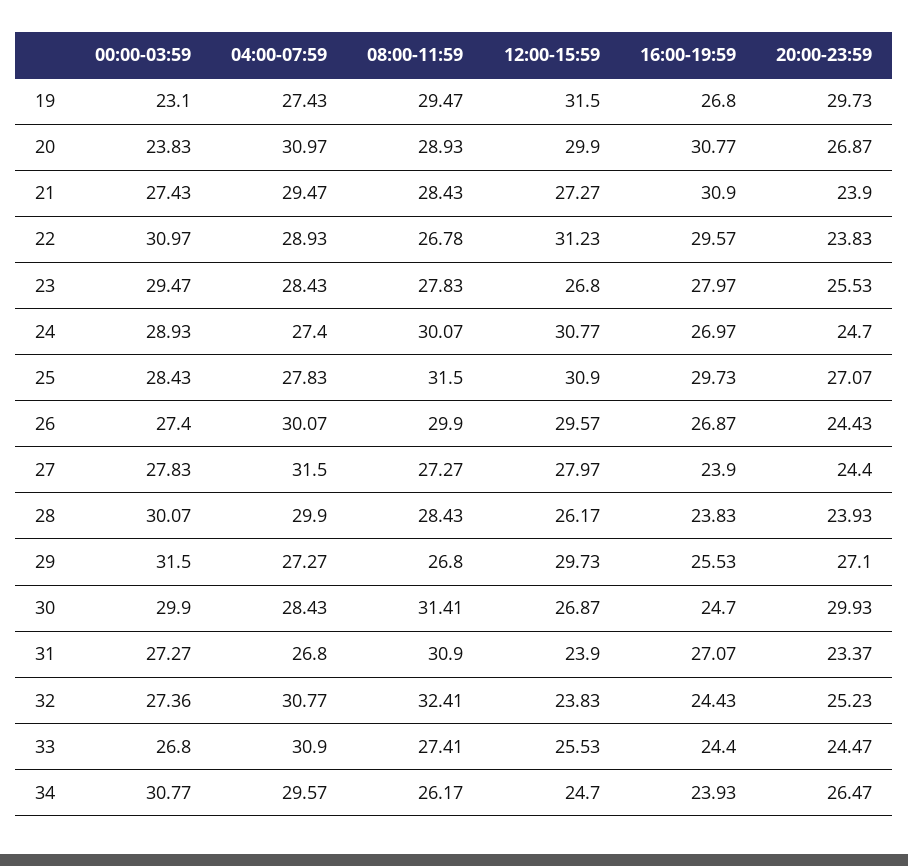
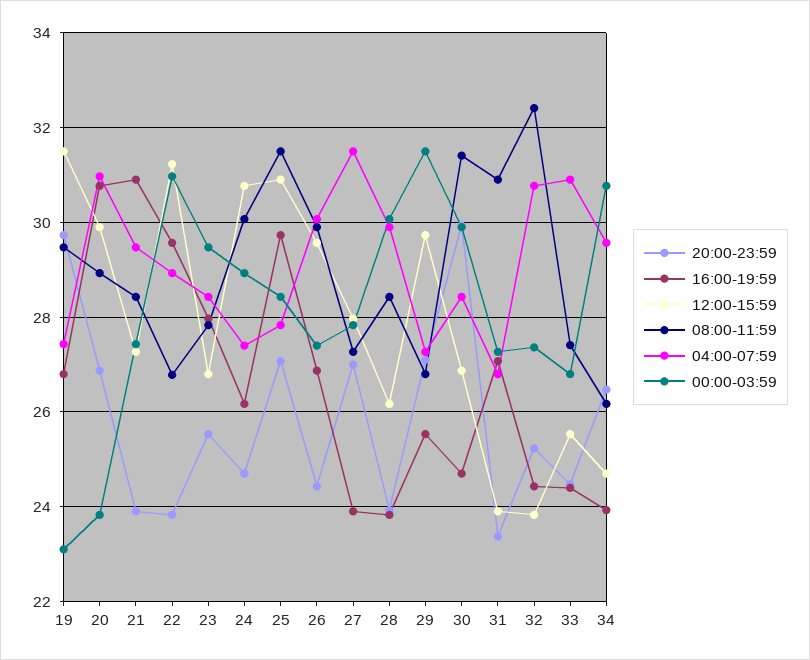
  {
    "00:00-03:59": {
      "19": 23.1,
      "20": 23.83,
      "21": 27.43,
      "22": 30.97,
      "23": 29.47,
      "24": 28.93,
      "25": 28.43,
      "26": 27.4,
      "27": 27.83,
      "28": 30.07,
      "29": 31.5,
      "30": 29.9,
      "31": 27.27,
      "32": 27.36,
      "33": 26.8,
      "34": 30.77
    },
    "04:00-07:59": {
      "19": 27.43,
      "20": 30.97,
      "21": 29.47,
      "22": 28.93,
      "23": 28.43,
      "24": 27.4,
      "25": 27.83,
      "26": 30.07,
      "27": 31.5,
      "28": 29.9,
      "29": 27.27,
      "30": 28.43,
      "31": 26.8,
      "32": 30.77,
      "33": 30.9,
      "34": 29.57
    },
    "08:00-11:59": {
      "19": 29.47,
      "20": 28.93,
      "21": 28.43,
      "22": 26.78,
      "23": 27.83,
      "24": 30.07,
      "25": 31.5,
      "26": 29.9,
      "27": 27.27,
      "28": 28.43,
      "29": 26.8,
      "30": 31.41,
      "31": 30.9,
      "32": 32.41,
      "33": 27.41,
      "34": 26.17
    },
    "12:00-15:59": {
      "19": 31.5,
      "20": 29.9,
      "21": 27.27,
      "22": 31.23,
      "23": 26.8,
      "24": 30.77,
      "25": 30.9,
      "26": 29.57,
      "27": 27.97,
      "28": 26.17,
      "29": 29.73,
      "30": 26.87,
      "31": 23.9,
      "32": 23.83,
      "33": 25.53,
      "34": 24.7
    },
    "16:00-19:59": {
      "19": 26.8,
      "20": 30.77,
      "21": 30.9,
      "22": 29.57,
      "23": 27.97,
-     "24": 26.97,
+     "24": 26.2,
      "25": 29.73,
      "26": 26.87,
      "27": 23.9,
      "28": 23.83,
      "29": 25.53,
      "30": 24.7,
      "31": 27.07,
      "32": 24.43,
      "33": 24.4,
      "34": 23.93
    },
    "20:00-23:59": {
      "19": 29.73,
      "20": 26.87,
      "21": 23.9,
      "22": 23.83,
      "23": 25.53,
      "24": 24.7,
      "25": 27.07,
      "26": 24.43,
-     "27": 24.4,
+     "27": 27,
      "28": 23.93,
      "29": 27.1,
      "30": 29.93,
      "31": 23.37,
      "32": 25.23,
      "33": 24.47,
      "34": 26.47
    }
  }

